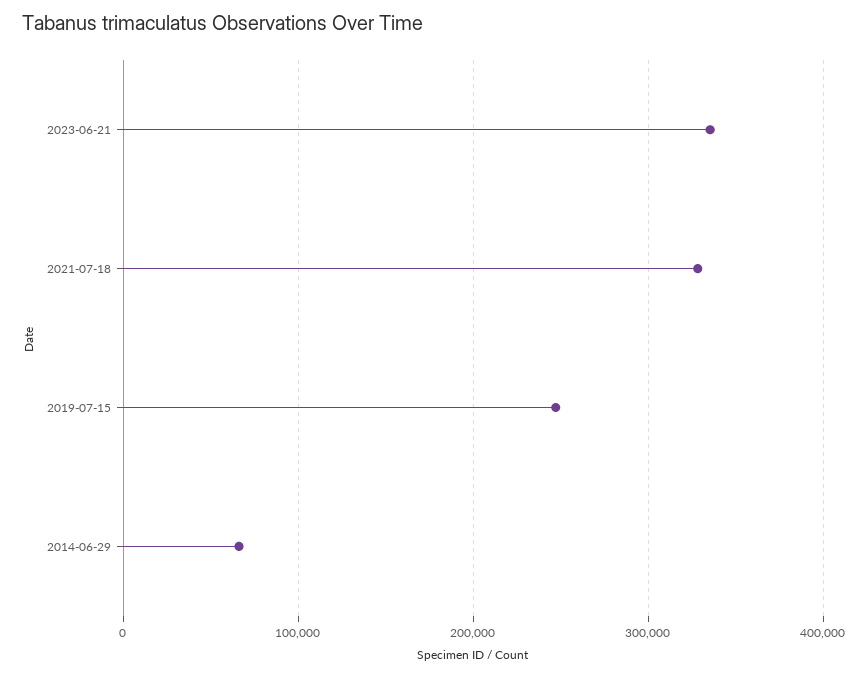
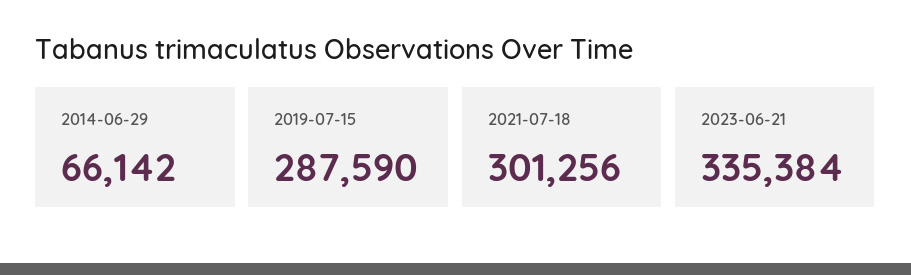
  {
    "2023-06-21": 335384,
-   "2021-07-18": 330000,
+   "2021-07-18": 301256,
-   "2019-07-15": 250000,
+   "2019-07-15": 287590,
    "2014-06-29": 66142
  }

